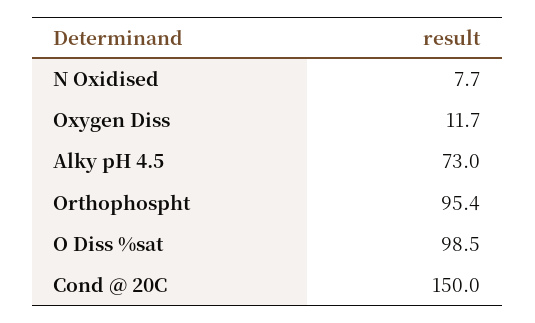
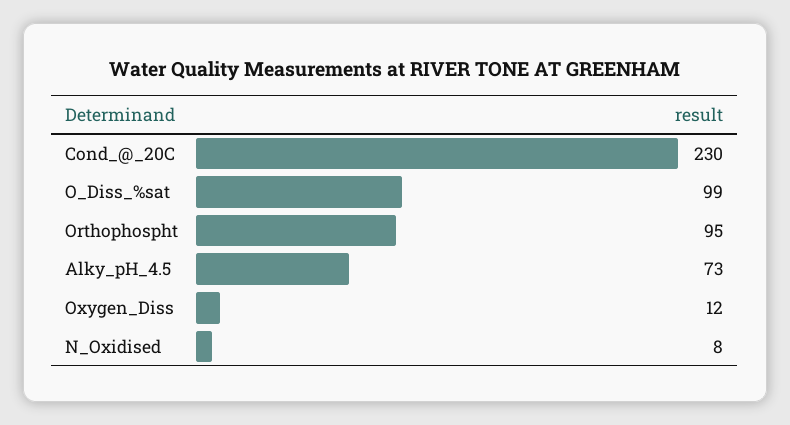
  {
    "N Oxidised": 7.7,
    "Oxygen Diss": 11.7,
    "Alky pH 4.5": 73,
    "Orthophospht": 95.4,
    "O Diss %sat": 98.5,
-   "Cond @ 20C": 150
+   "Cond @ 20C": 230
  }

